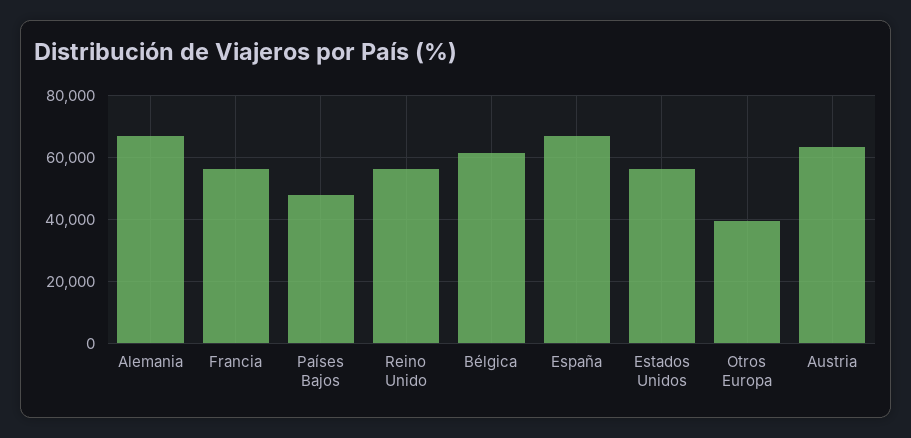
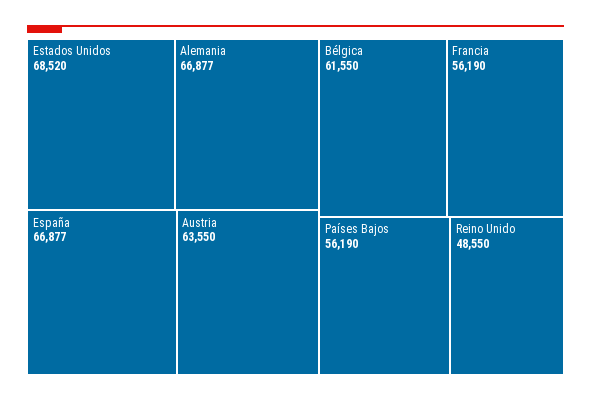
  {
    "Alemania": 66877,
    "Francia": 56190,
-   "Países Bajos": 48000,
+   "Países Bajos": 56190,
-   "Reino Unido": 56000,
+   "Reino Unido": 48550,
    "Bélgica": 61550,
    "España": 66877,
-   "Estados Unidos": 56000,
+   "Estados Unidos": 68520,
-   "Otros Europa": 40000,
    "Austria": 63550
  }

